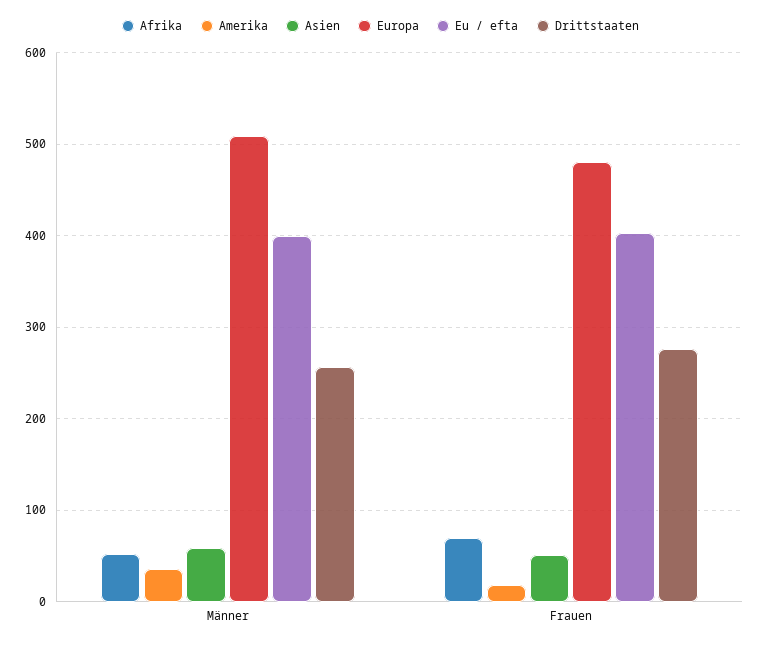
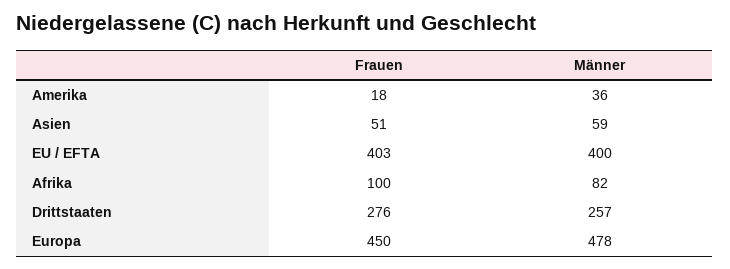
  {
    "Afrika": {
-     "Männer": 50,
+     "Männer": 82,
-     "Frauen": 70
+     "Frauen": 100
    },
    "Amerika": {
      "Männer": 36,
      "Frauen": 18
    },
    "Asien": {
      "Männer": 59,
      "Frauen": 51
    },
    "Europa": {
-     "Männer": 510,
+     "Männer": 478,
-     "Frauen": 480
+     "Frauen": 450
    },
    "Eu / efta": {
      "Männer": 400,
      "Frauen": 403
    },
    "Drittstaaten": {
      "Männer": 257,
      "Frauen": 276
    }
  }

